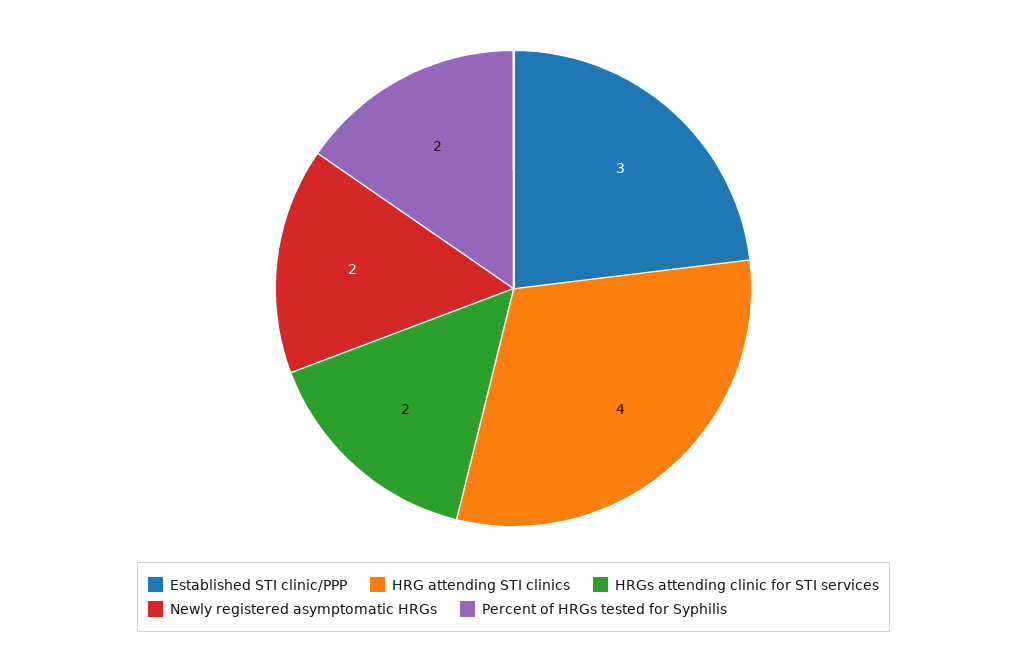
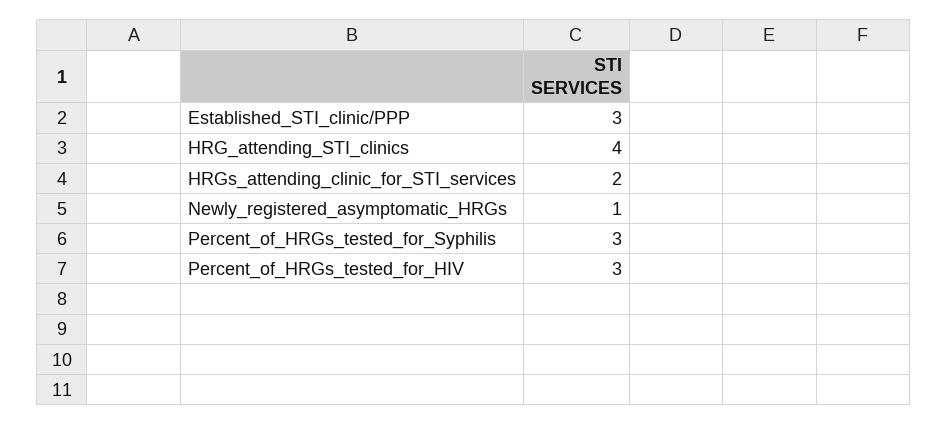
  {
    "Established STI clinic/PPP": 3,
    "HRG attending STI clinics": 4,
    "HRGs attending clinic for STI services": 2,
-   "Newly registered asymptomatic HRGs": 2,
+   "Newly registered asymptomatic HRGs": 1,
-   "Percent of HRGs tested for Syphilis": 2
+   "Percent of HRGs tested for Syphilis": 3,
+   "Percent_of_HRGs_tested_for_HIV": 3
  }

